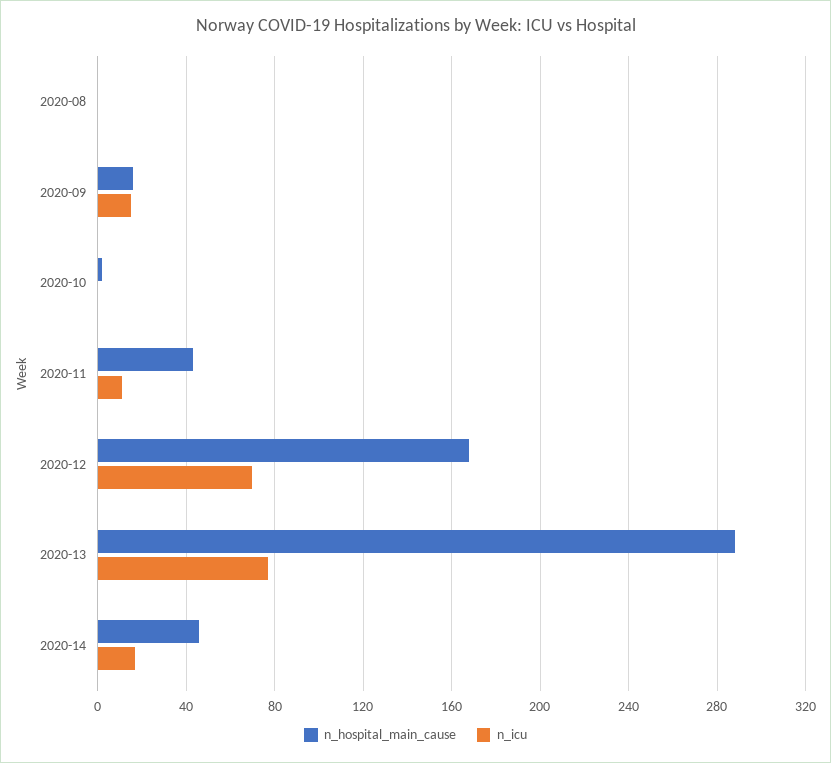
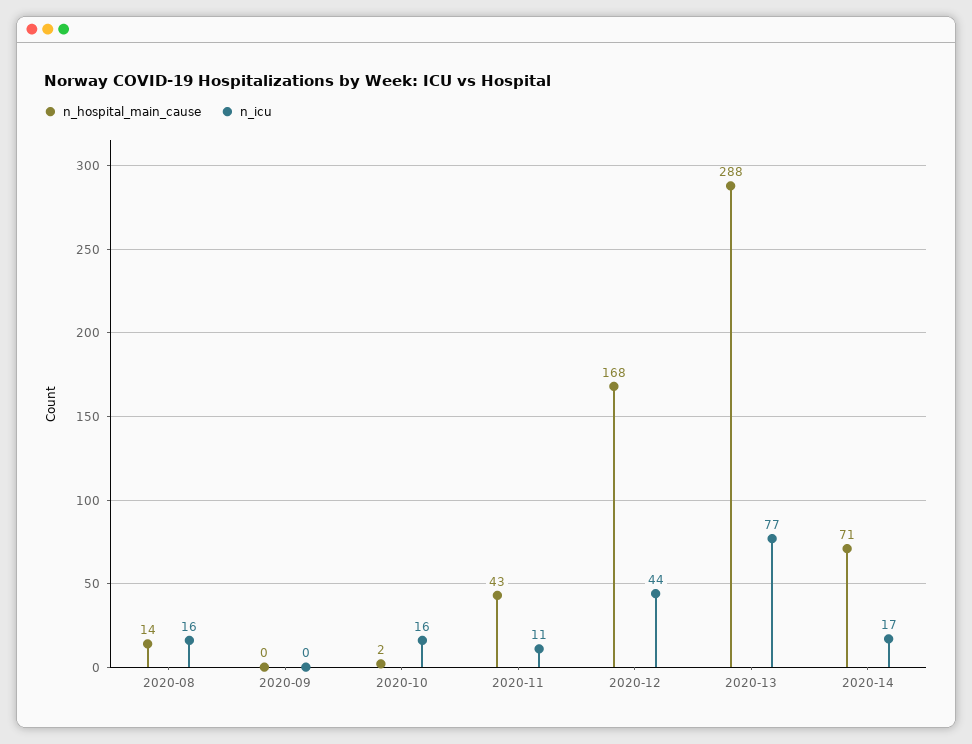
  {
    "n_hospital_main_cause": {
-     "2020-08": 0,
+     "2020-08": 14,
-     "2020-09": 15,
+     "2020-09": 0,
      "2020-10": 2,
      "2020-11": 43,
      "2020-12": 168,
      "2020-13": 288,
-     "2020-14": 45
+     "2020-14": 71
    },
    "n_icu": {
-     "2020-08": 0,
+     "2020-08": 16,
-     "2020-09": 15,
+     "2020-09": 0,
-     "2020-10": 0,
+     "2020-10": 16,
      "2020-11": 11,
-     "2020-12": 70,
+     "2020-12": 44,
      "2020-13": 77,
      "2020-14": 17
    }
  }

